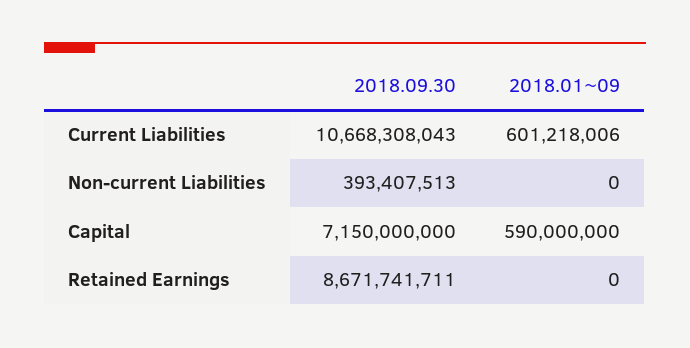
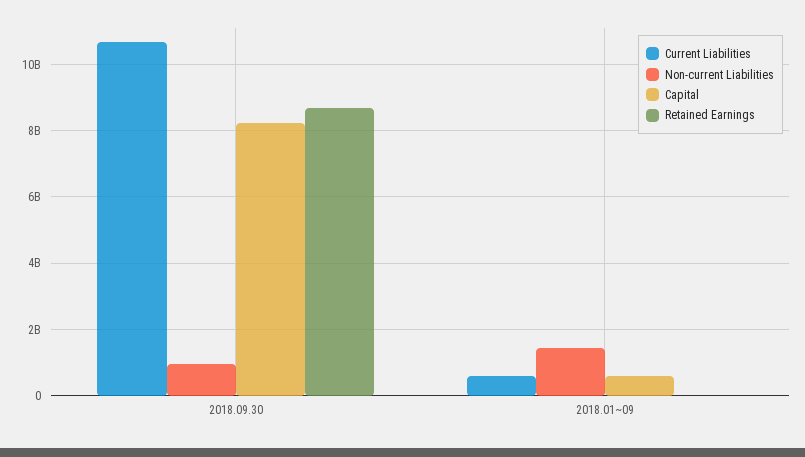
  {
    "Current Liabilities": {
      "2018.09.30": 10668308043,
      "2018.01~09": 601218006
    },
    "Non-current Liabilities": {
-     "2018.09.30": 393407513,
+     "2018.09.30": 1000000000,
-     "2018.01~09": 0
+     "2018.01~09": 1400000000
    },
    "Capital": {
-     "2018.09.30": 7150000000,
+     "2018.09.30": 8200000000,
      "2018.01~09": 590000000
    },
    "Retained Earnings": {
      "2018.09.30": 8671741711,
      "2018.01~09": 0
    }
  }

